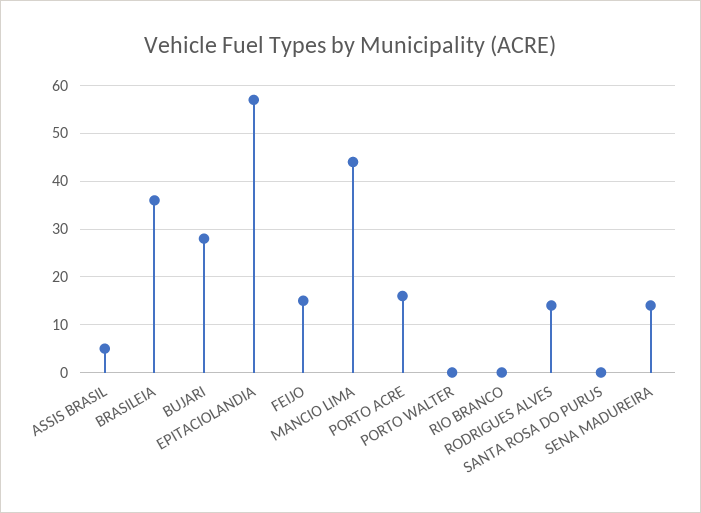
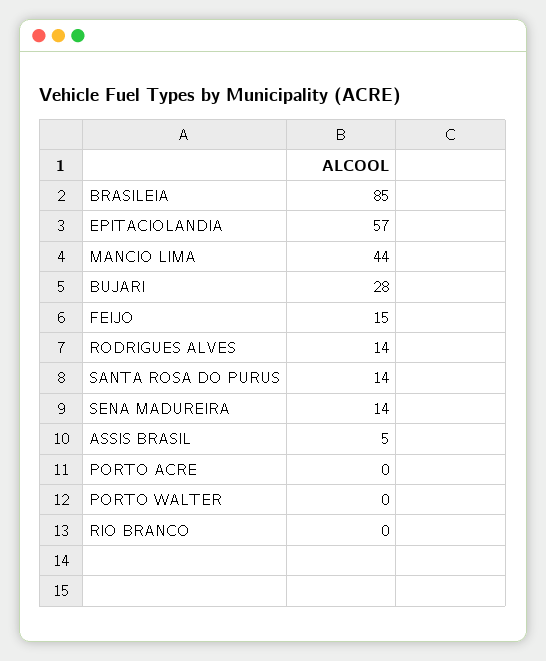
  {
    "ASSIS BRASIL": 5,
-   "BRASILEIA": 35,
+   "BRASILEIA": 85,
    "BUJARI": 28,
    "EPITACIOLANDIA": 57,
    "FEIJO": 15,
    "MANCIO LIMA": 44,
-   "PORTO ACRE": 15,
+   "PORTO ACRE": 0,
    "PORTO WALTER": 0,
    "RIO BRANCO": 0,
    "RODRIGUES ALVES": 14,
-   "SANTA ROSA DO PURUS": 0,
+   "SANTA ROSA DO PURUS": 14,
    "SENA MADUREIRA": 14
  }

